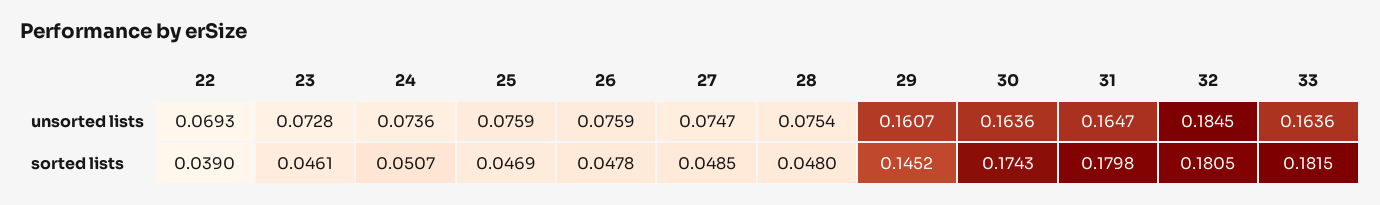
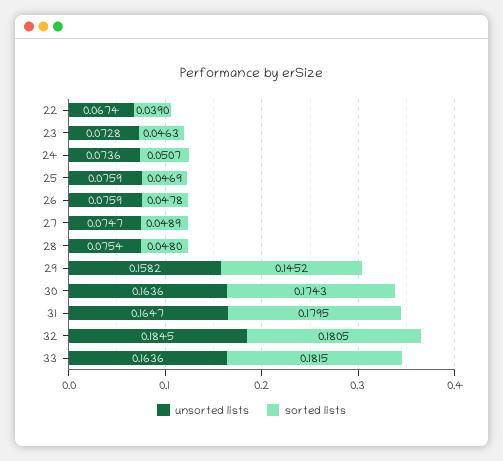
  {
    "unsorted lists": {
-     "22": 0.0693,
+     "22": 0.0674,
      "23": 0.0728,
      "24": 0.0736,
      "25": 0.0759,
      "26": 0.0759,
      "27": 0.0747,
      "28": 0.0754,
-     "29": 0.1607,
+     "29": 0.1582,
      "30": 0.1636,
      "31": 0.1647,
      "32": 0.1845,
      "33": 0.1636
    },
    "sorted lists": {
      "22": 0.039,
-     "23": 0.0461,
+     "23": 0.0463,
      "24": 0.0507,
      "25": 0.0469,
      "26": 0.0478,
-     "27": 0.0485,
+     "27": 0.0489,
      "28": 0.048,
      "29": 0.1452,
      "30": 0.1743,
-     "31": 0.1798,
+     "31": 0.1795,
      "32": 0.1805,
      "33": 0.1815
    }
  }

